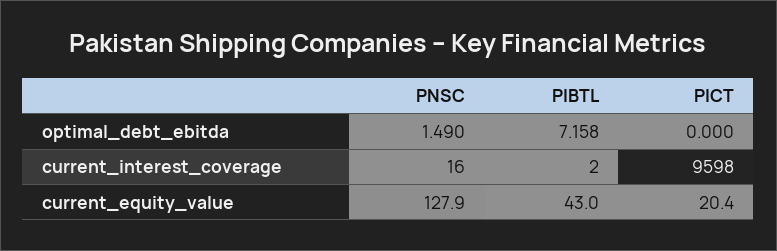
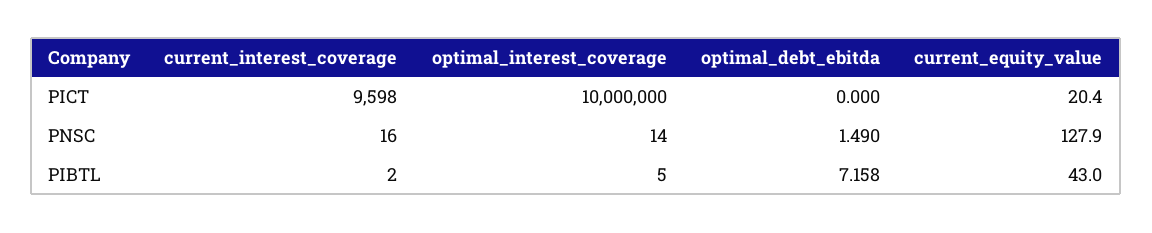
  {
    "PNSC": {
      "optimal_debt_ebitda": 1.49,
      "current_interest_coverage": 16,
-     "current_equity_value": 127.9
+     "current_equity_value": 127.9,
+     "optimal_interest_coverage": 14
    },
    "PIBTL": {
      "optimal_debt_ebitda": 7.158,
      "current_interest_coverage": 2,
-     "current_equity_value": 43
+     "current_equity_value": 43,
+     "optimal_interest_coverage": 5
    },
    "PICT": {
      "optimal_debt_ebitda": 0,
      "current_interest_coverage": 9598,
-     "current_equity_value": 20.4
+     "current_equity_value": 20.4,
+     "optimal_interest_coverage": 10000000
    }
  }

